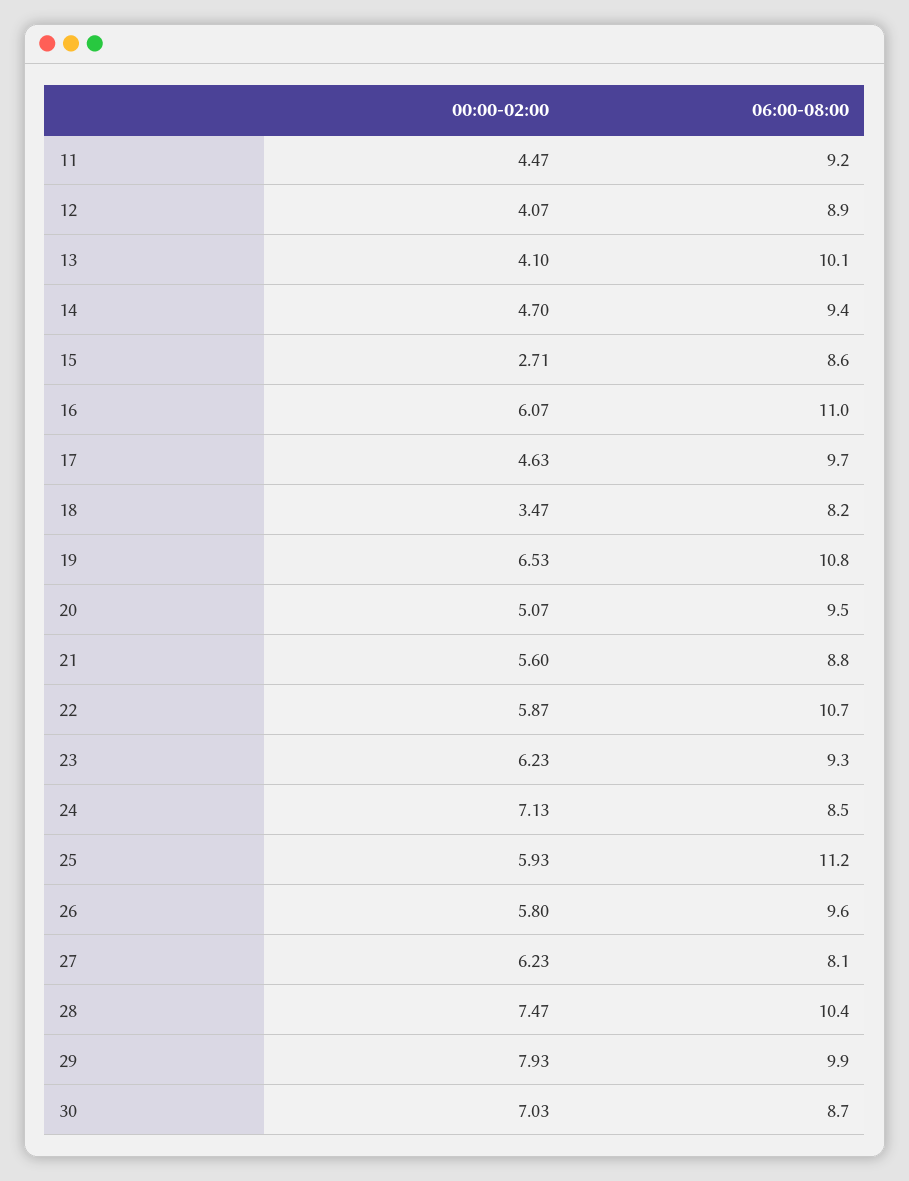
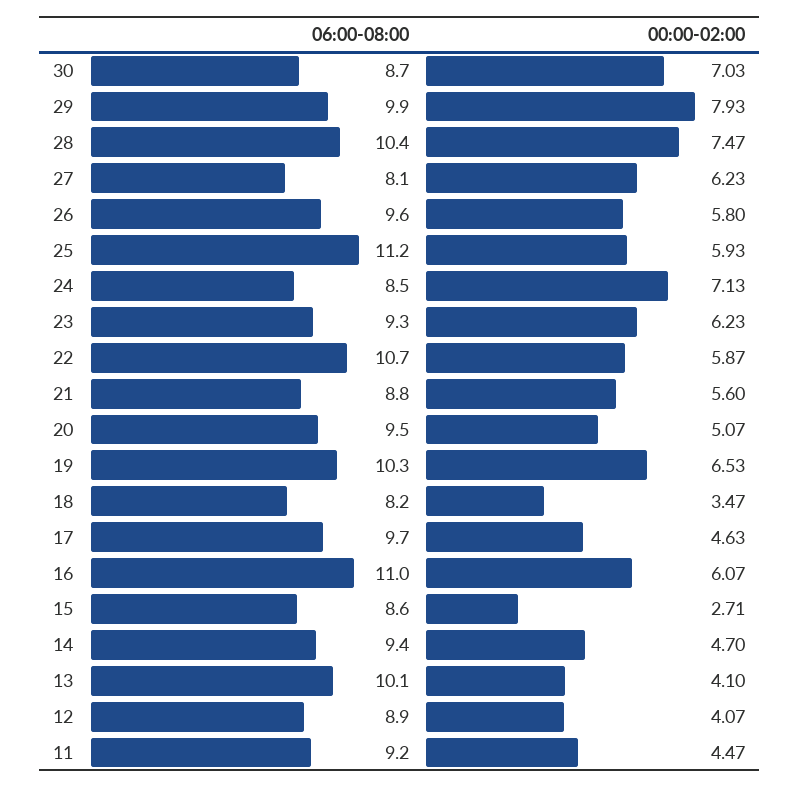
  {
    "00:00-02:00": {
      "11": 4.47,
      "12": 4.07,
      "13": 4.1,
      "14": 4.7,
      "15": 2.71,
      "16": 6.07,
      "17": 4.63,
      "18": 3.47,
      "19": 6.53,
      "20": 5.07,
      "21": 5.6,
      "22": 5.87,
      "23": 6.23,
      "24": 7.13,
      "25": 5.93,
      "26": 5.8,
      "27": 6.23,
      "28": 7.47,
      "29": 7.93,
      "30": 7.03
    },
    "06:00-08:00": {
      "11": 9.2,
      "12": 8.9,
      "13": 10.1,
      "14": 9.4,
      "15": 8.6,
      "16": 11,
      "17": 9.7,
      "18": 8.2,
-     "19": 10.8,
+     "19": 10.3,
      "20": 9.5,
      "21": 8.8,
      "22": 10.7,
      "23": 9.3,
      "24": 8.5,
      "25": 11.2,
      "26": 9.6,
      "27": 8.1,
      "28": 10.4,
      "29": 9.9,
      "30": 8.7
    }
  }

